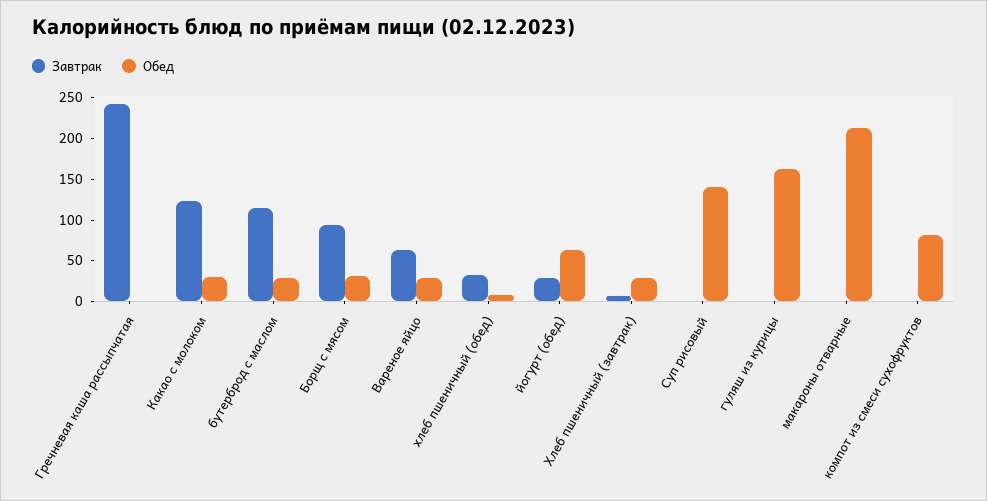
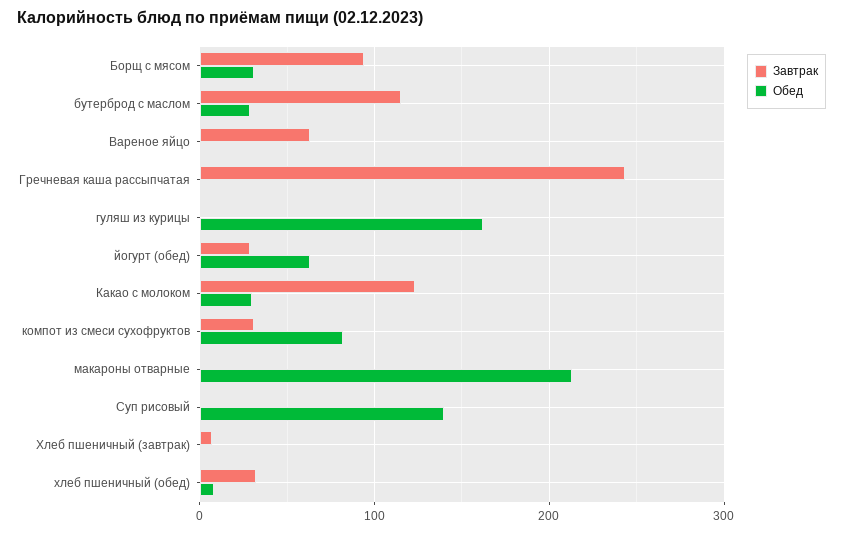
  {
    "Завтрак": {
      "Гречневая каша рассыпчатая": 240,
      "Какао с молоком": 120,
      "бутерброд с маслом": 120,
      "Борщ с мясом": 90,
      "Вареное яйцо": 60,
      "хлеб пшеничный (обед)": 30,
      "йогурт (обед)": 30,
      "Хлеб пшеничный (завтрак)": 10,
      "Суп рисовый": 0,
      "гуляш из курицы": 0,
      "макароны отварные": 0,
-     "компот из смеси сухофруктов": 0
+     "компот из смеси сухофруктов": 30
    },
    "Обед": {
      "Гречневая каша рассыпчатая": 0,
      "Какао с молоком": 30,
      "бутерброд с маслом": 30,
      "Борщ с мясом": 30,
-     "Вареное яйцо": 30,
+     "Вареное яйцо": 0,
      "хлеб пшеничный (обед)": 10,
      "йогурт (обед)": 60,
-     "Хлеб пшеничный (завтрак)": 30,
+     "Хлеб пшеничный (завтрак)": 0,
      "Суп рисовый": 140,
      "гуляш из курицы": 160,
      "макароны отварные": 210,
      "компот из смеси сухофруктов": 80
    }
  }

